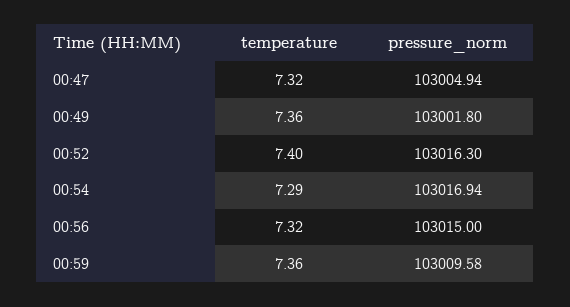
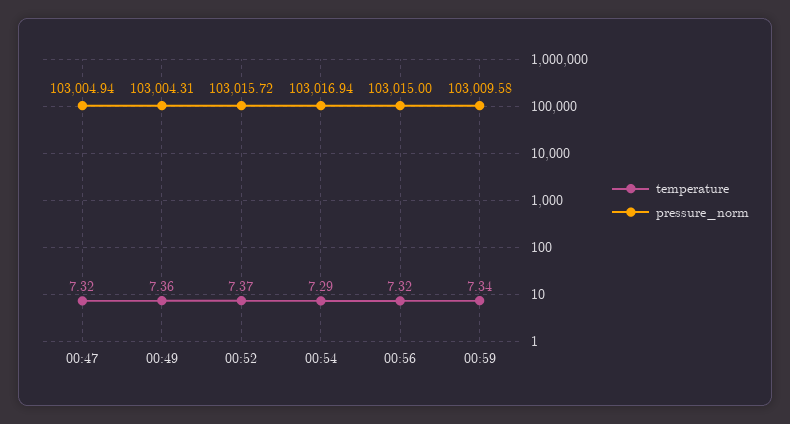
  {
    "temperature": {
      "00:47": 7.32,
      "00:49": 7.36,
-     "00:52": 7.4,
+     "00:52": 7.37,
      "00:54": 7.29,
      "00:56": 7.32,
-     "00:59": 7.36
+     "00:59": 7.34
    },
    "pressure_norm": {
      "00:47": 103004.94,
-     "00:49": 103001.8,
+     "00:49": 103004.31,
-     "00:52": 103016.3,
+     "00:52": 103015.72,
      "00:54": 103016.94,
      "00:56": 103015,
      "00:59": 103009.58
    }
  }

